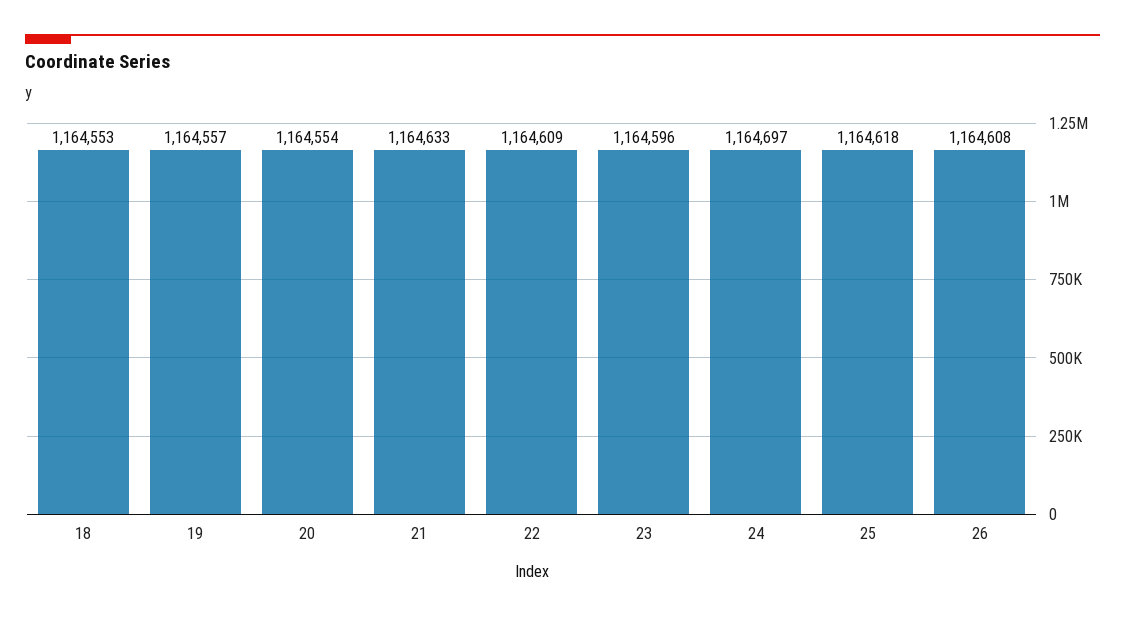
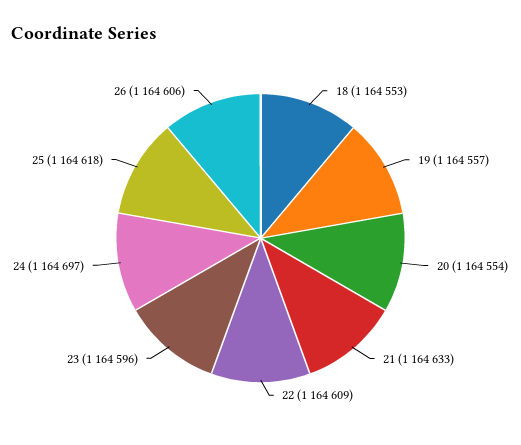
  {
    "18": 1164553,
    "19": 1164557,
    "20": 1164554,
    "21": 1164633,
    "22": 1164609,
    "23": 1164596,
    "24": 1164697,
    "25": 1164618,
-   "26": 1164608
+   "26": 1164606
  }

